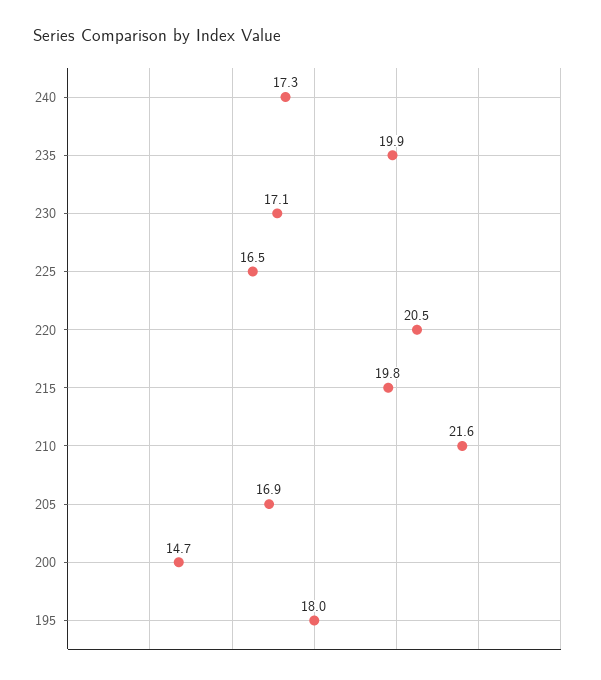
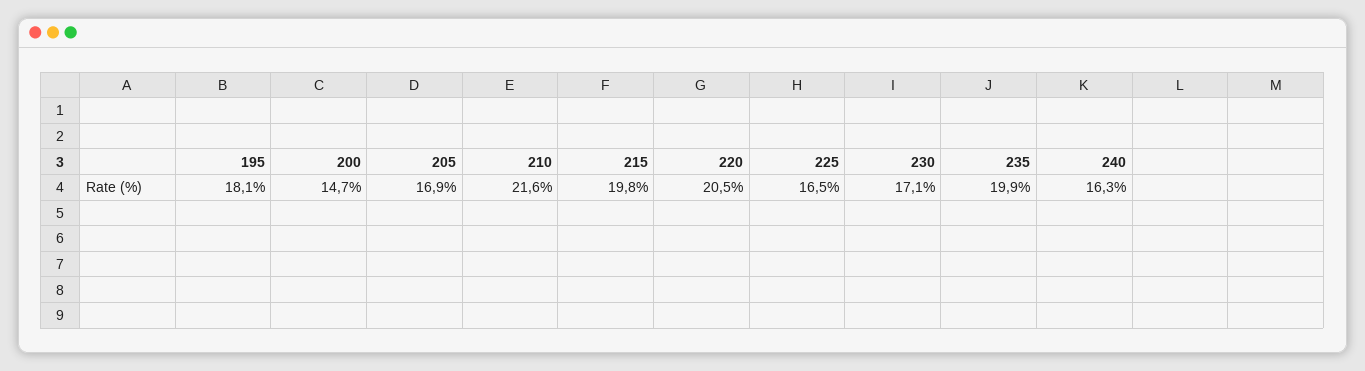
  {
-   "240": 17.3,
+   "240": 16.3,
    "235": 19.9,
    "230": 17.1,
    "225": 16.5,
    "220": 20.5,
    "215": 19.8,
    "210": 21.6,
    "205": 16.9,
    "200": 14.7,
-   "195": 18
+   "195": 18.1
  }

